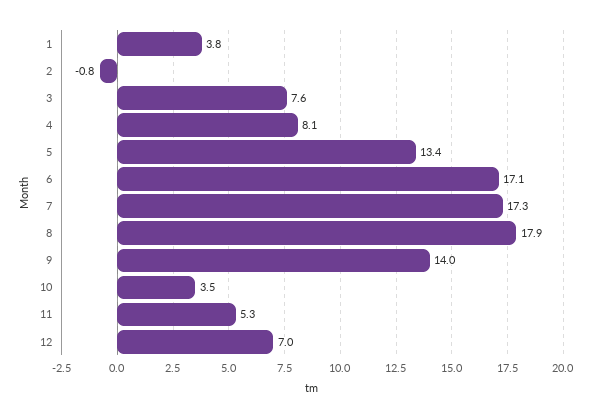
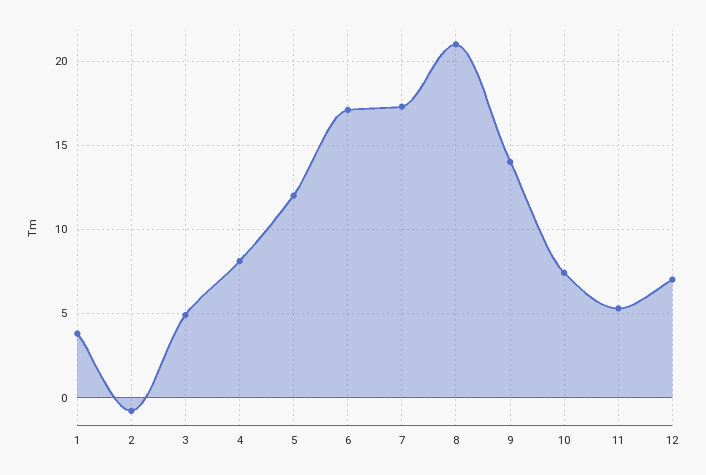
  {
    "1": 3.8,
    "2": -0.8,
-   "3": 7.6,
+   "3": 5,
    "4": 8.1,
-   "5": 13.4,
+   "5": 12,
    "6": 17.1,
    "7": 17.3,
-   "8": 17.9,
+   "8": 21,
    "9": 14,
-   "10": 3.5,
+   "10": 7.5,
    "11": 5.3,
    "12": 7
  }

